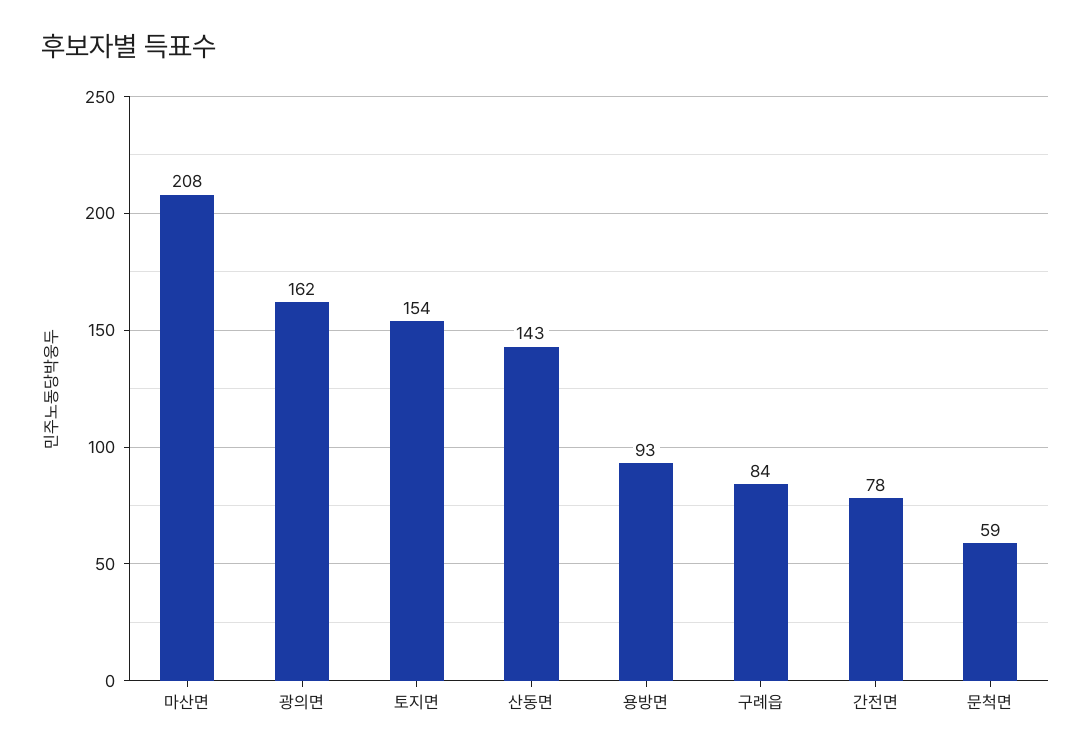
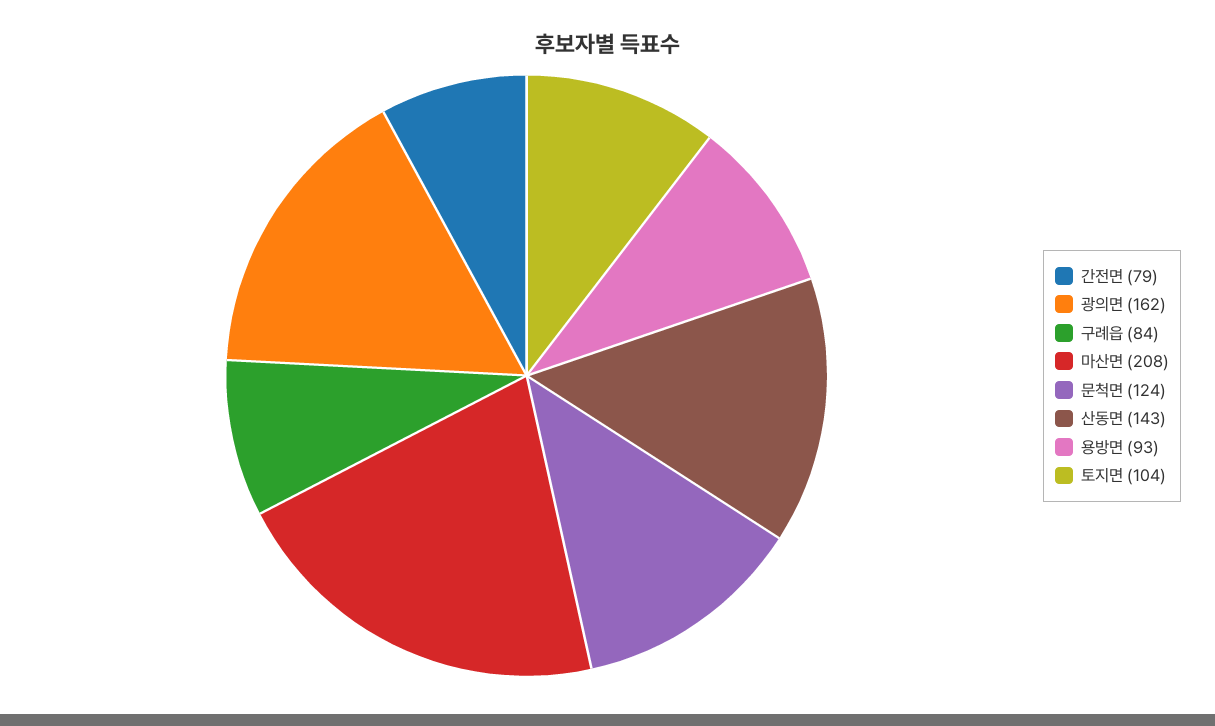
  {
    "마산면": 208,
    "광의면": 162,
-   "토지면": 154,
+   "토지면": 104,
    "산동면": 143,
    "용방면": 93,
    "구례읍": 84,
-   "간전면": 78,
+   "간전면": 79,
-   "문척면": 59
+   "문척면": 124
  }

